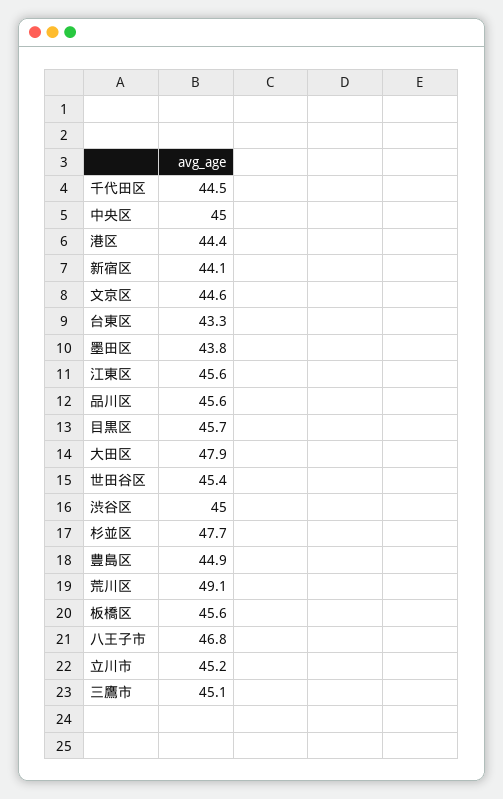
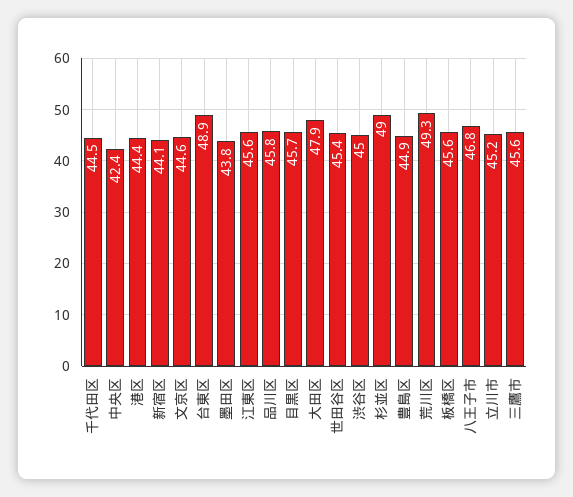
  {
    "千代田区": 44.5,
-   "中央区": 45,
+   "中央区": 42.4,
    "港区": 44.4,
    "新宿区": 44.1,
    "文京区": 44.6,
-   "台東区": 43.3,
+   "台東区": 48.9,
    "墨田区": 43.8,
    "江東区": 45.6,
-   "品川区": 45.6,
+   "品川区": 45.8,
    "目黒区": 45.7,
    "大田区": 47.9,
    "世田谷区": 45.4,
    "渋谷区": 45,
-   "杉並区": 47.7,
+   "杉並区": 49,
    "豊島区": 44.9,
-   "荒川区": 49.1,
+   "荒川区": 49.3,
    "板橋区": 45.6,
    "八王子市": 46.8,
    "立川市": 45.2,
-   "三鷹市": 45.1
+   "三鷹市": 45.6
  }

